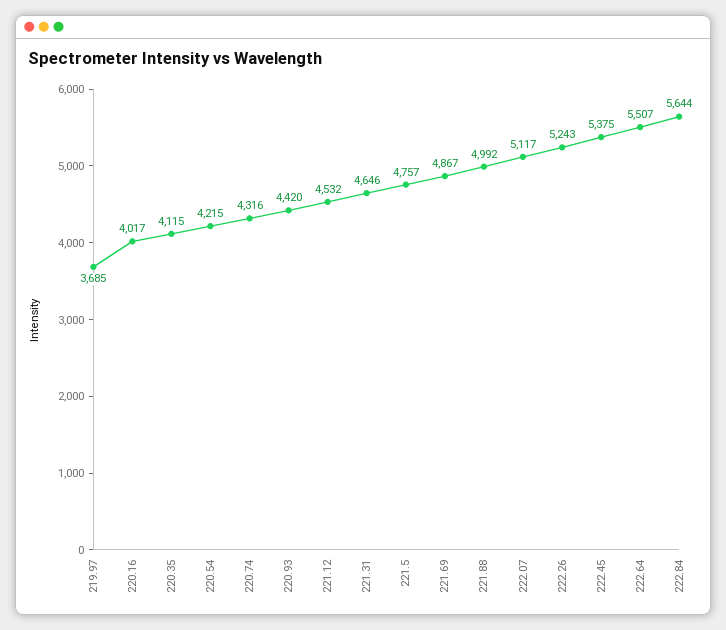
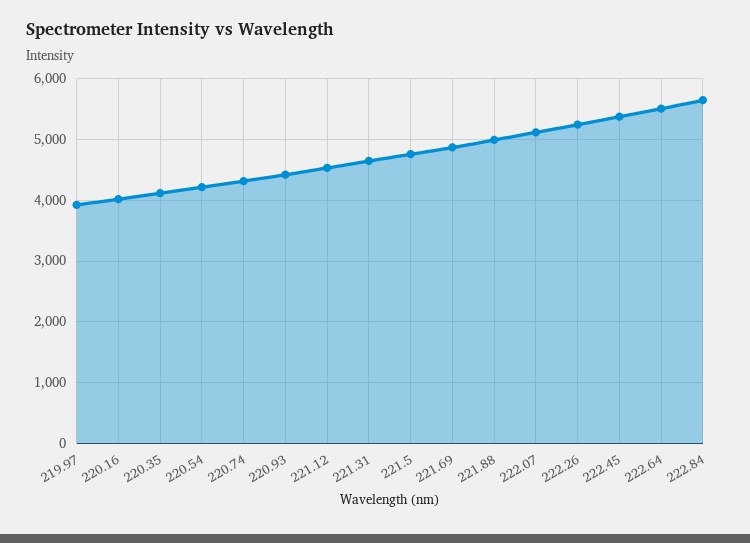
  {
-   "219.97": 3685,
+   "219.97": 3900,
    "220.16": 4017,
    "220.35": 4115,
    "220.54": 4215,
    "220.74": 4316,
    "220.93": 4420,
    "221.12": 4532,
    "221.31": 4646,
    "221.5": 4757,
    "221.69": 4867,
    "221.88": 4992,
    "222.07": 5117,
    "222.26": 5243,
    "222.45": 5375,
    "222.64": 5507,
    "222.84": 5644
  }

